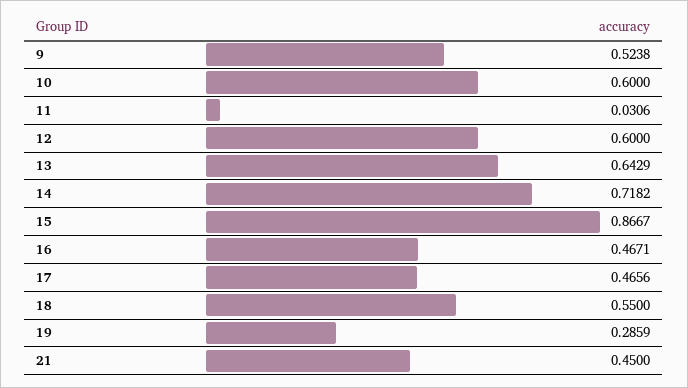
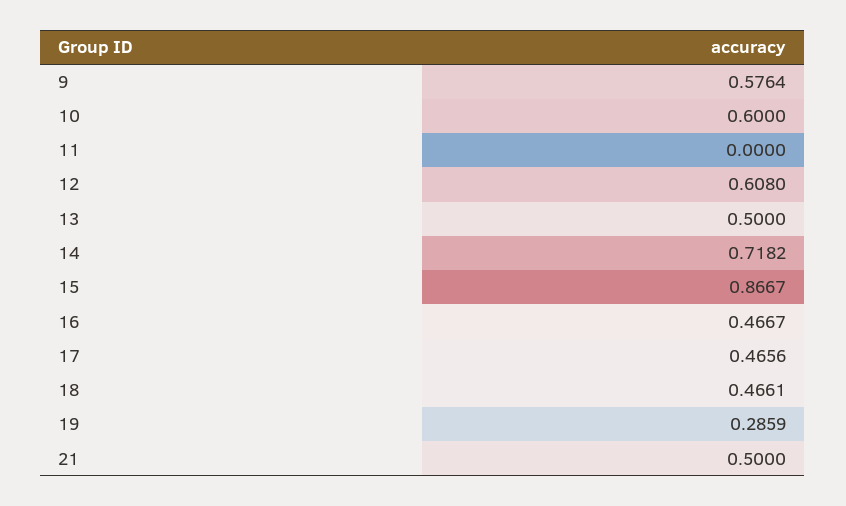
  {
-   "9": 0.5238,
+   "9": 0.5764,
    "10": 0.6,
-   "11": 0.0306,
+   "11": 0,
-   "12": 0.6,
+   "12": 0.608,
-   "13": 0.6429,
+   "13": 0.5,
    "14": 0.7182,
    "15": 0.8667,
-   "16": 0.4671,
+   "16": 0.4667,
    "17": 0.4656,
-   "18": 0.55,
+   "18": 0.4661,
    "19": 0.2859,
-   "21": 0.45
+   "21": 0.5
  }

